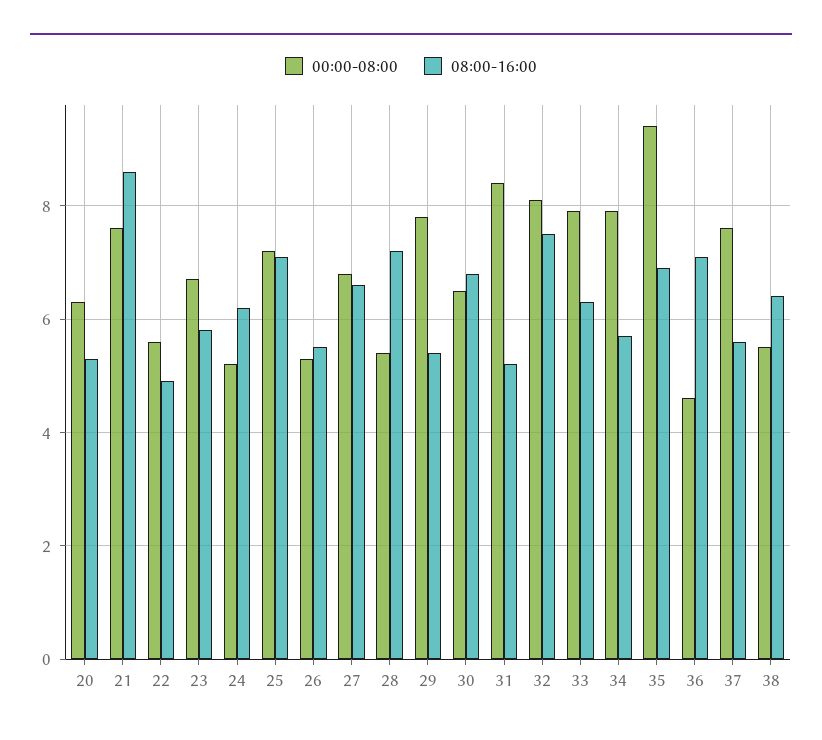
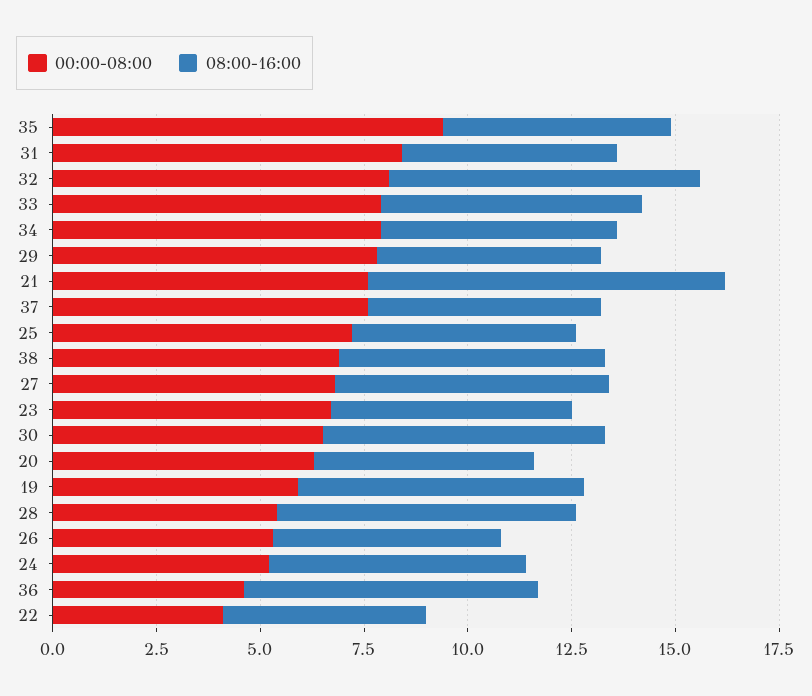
  {
    "00:00-08:00": {
      "20": 6.5,
      "21": 7.5,
-     "22": 5.5,
+     "22": 4,
      "23": 6.5,
      "24": 5,
      "25": 7,
      "26": 5.5,
      "27": 7,
      "28": 5.5,
      "29": 8,
      "30": 6.5,
      "31": 8.5,
      "32": 8,
      "33": 8,
      "34": 8,
      "35": 9.5,
      "36": 4.5,
      "37": 7.5,
-     "38": 5.5
+     "38": 7,
+     "19": 6
    },
    "08:00-16:00": {
      "20": 5.5,
      "21": 8.5,
      "22": 5,
      "23": 6,
      "24": 6,
-     "25": 7,
+     "25": 5.5,
      "26": 5.5,
      "27": 6.5,
      "28": 7,
      "29": 5.5,
      "30": 7,
      "31": 5,
      "32": 7.5,
      "33": 6.5,
      "34": 5.5,
-     "35": 7,
+     "35": 5.5,
      "36": 7,
      "37": 5.5,
-     "38": 6.5
+     "38": 6.5,
+     "19": 7
    }
  }

